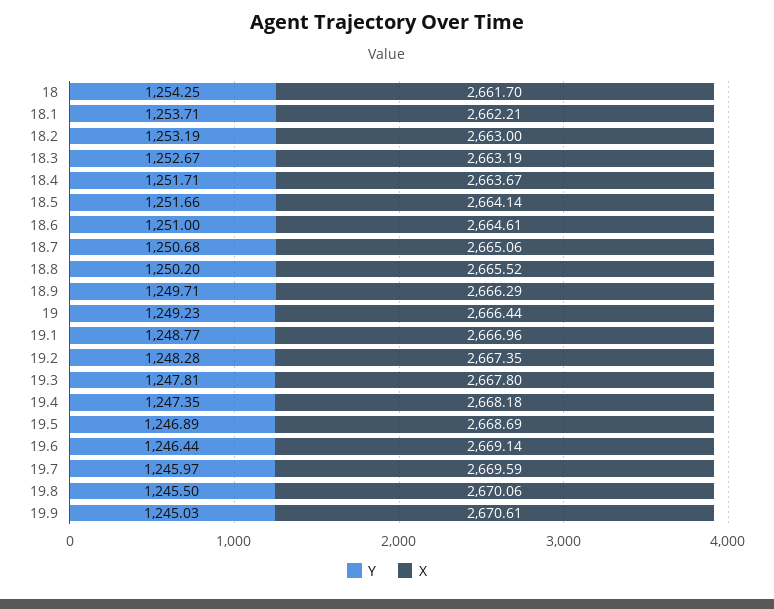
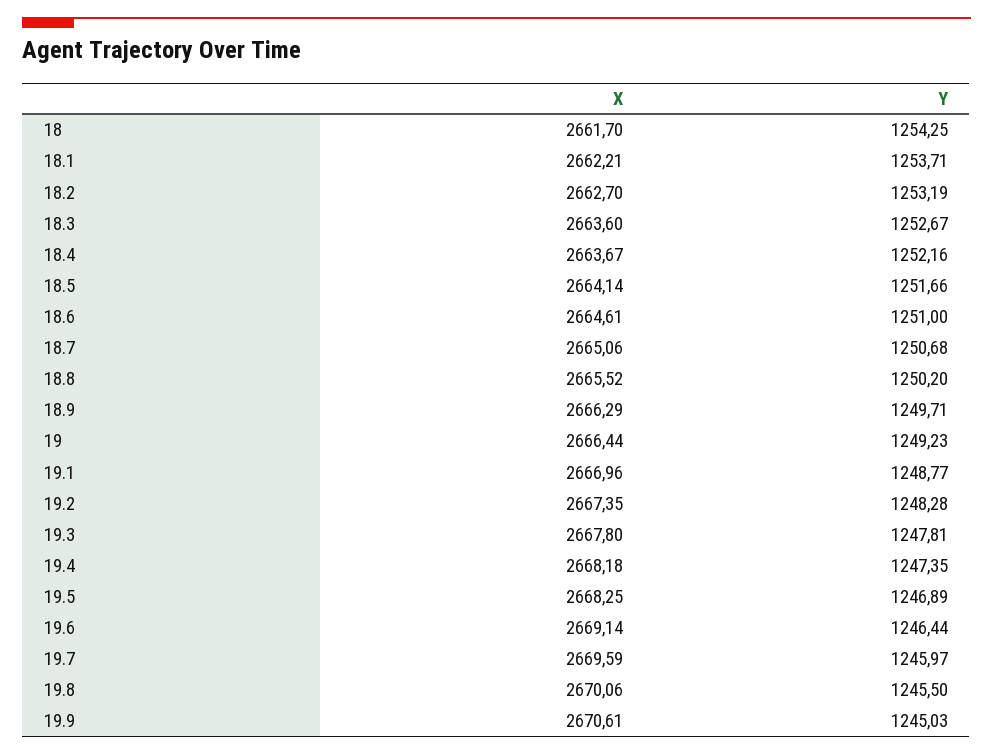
  {
    "Y": {
      "18": 1254.25,
      "18.1": 1253.71,
      "18.2": 1253.19,
      "18.3": 1252.67,
-     "18.4": 1251.71,
+     "18.4": 1252.16,
      "18.5": 1251.66,
      "18.6": 1251,
      "18.7": 1250.68,
      "18.8": 1250.2,
      "18.9": 1249.71,
      "19": 1249.23,
      "19.1": 1248.77,
      "19.2": 1248.28,
      "19.3": 1247.81,
      "19.4": 1247.35,
      "19.5": 1246.89,
      "19.6": 1246.44,
      "19.7": 1245.97,
      "19.8": 1245.5,
      "19.9": 1245.03
    },
    "X": {
      "18": 2661.7,
      "18.1": 2662.21,
-     "18.2": 2663,
+     "18.2": 2662.7,
-     "18.3": 2663.19,
+     "18.3": 2663.6,
      "18.4": 2663.67,
      "18.5": 2664.14,
      "18.6": 2664.61,
      "18.7": 2665.06,
      "18.8": 2665.52,
      "18.9": 2666.29,
      "19": 2666.44,
      "19.1": 2666.96,
      "19.2": 2667.35,
      "19.3": 2667.8,
      "19.4": 2668.18,
-     "19.5": 2668.69,
+     "19.5": 2668.25,
      "19.6": 2669.14,
      "19.7": 2669.59,
      "19.8": 2670.06,
      "19.9": 2670.61
    }
  }

